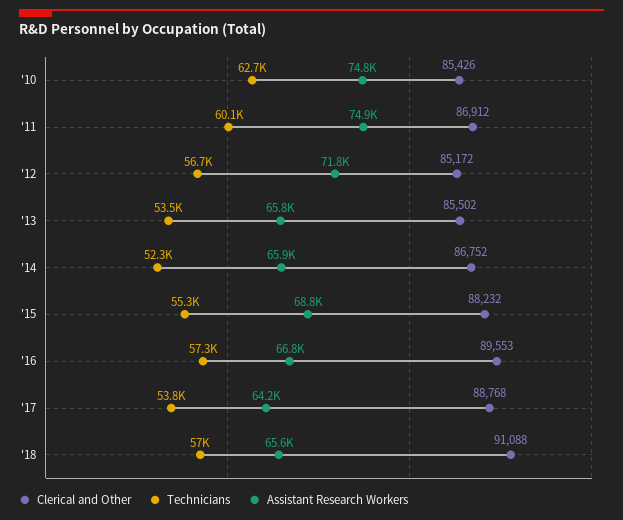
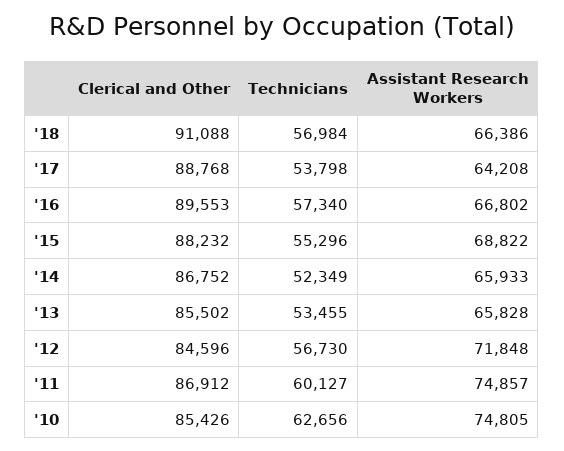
  {
    "Clerical and Other": {
      "'10": 85426,
      "'11": 86912,
-     "'12": 85172,
+     "'12": 84596,
      "'13": 85502,
      "'14": 86752,
      "'15": 88232,
      "'16": 89553,
      "'17": 88768,
      "'18": 91088
    },
    "Technicians": {
      "'10": 62656,
      "'11": 60127,
      "'12": 56730,
      "'13": 53455,
      "'14": 52349,
      "'15": 55296,
      "'16": 57340,
      "'17": 53798,
      "'18": 56984
    },
    "Assistant Research Workers": {
      "'10": 74805,
      "'11": 74857,
      "'12": 71848,
      "'13": 65828,
      "'14": 65933,
      "'15": 68822,
      "'16": 66802,
      "'17": 64208,
-     "'18": 65600
+     "'18": 66386
    }
  }

